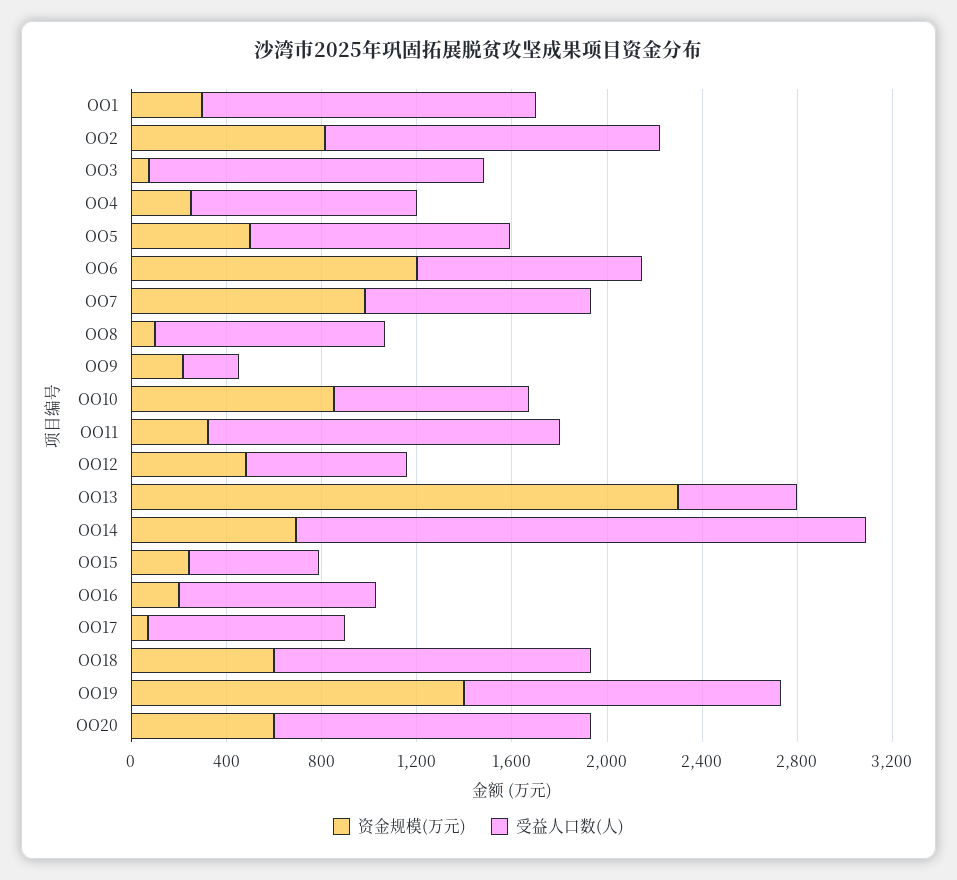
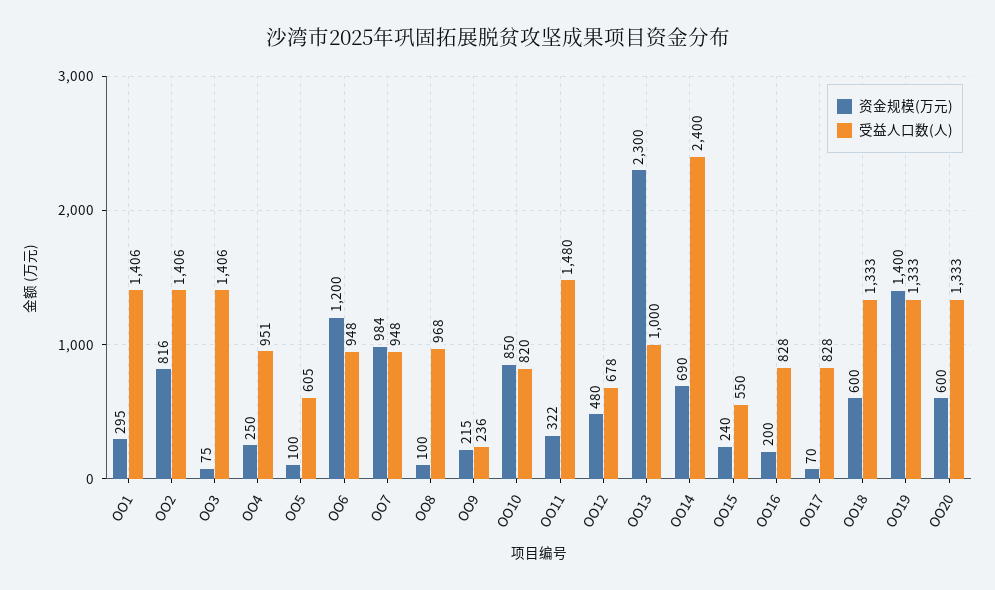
  {
    "资金规模(万元)": {
      "OO1": 295,
      "OO2": 816,
      "OO3": 75,
      "OO4": 250,
-     "OO5": 500,
+     "OO5": 100,
      "OO6": 1200,
      "OO7": 984,
      "OO8": 100,
      "OO9": 215,
      "OO10": 850,
      "OO11": 322,
      "OO12": 480,
      "OO13": 2300,
      "OO14": 690,
      "OO15": 240,
      "OO16": 200,
      "OO17": 70,
      "OO18": 600,
      "OO19": 1400,
      "OO20": 600
    },
    "受益人口数(人)": {
      "OO1": 1406,
      "OO2": 1406,
      "OO3": 1406,
      "OO4": 951,
-     "OO5": 1100,
+     "OO5": 605,
      "OO6": 948,
      "OO7": 948,
      "OO8": 968,
      "OO9": 236,
      "OO10": 820,
      "OO11": 1480,
      "OO12": 678,
-     "OO13": 500,
+     "OO13": 1000,
      "OO14": 2400,
      "OO15": 550,
      "OO16": 828,
      "OO17": 828,
      "OO18": 1333,
      "OO19": 1333,
      "OO20": 1333
    }
  }

